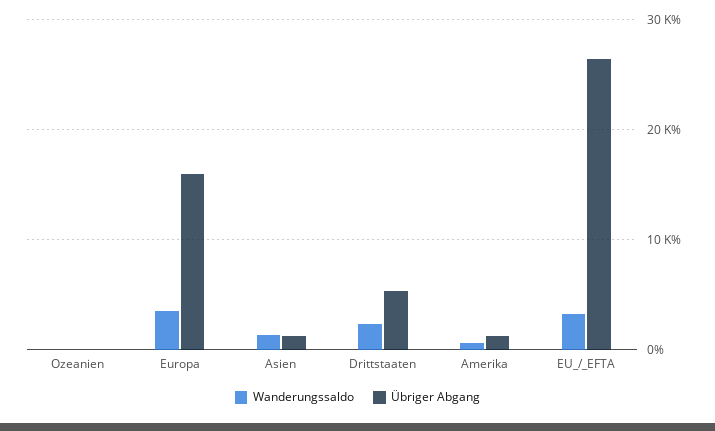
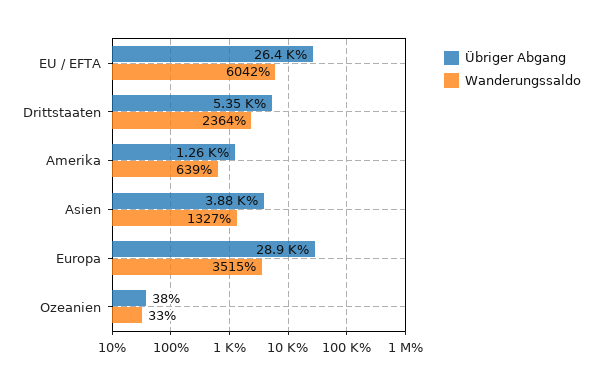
  {
    "Wanderungssaldo": {
      "Ozeanien": 33,
      "Europa": 3515,
      "Asien": 1327,
      "Drittstaaten": 2364,
      "Amerika": 639,
-     "EU_/_EFTA": 3000
+     "EU_/_EFTA": 6042
    },
    "Übriger Abgang": {
      "Ozeanien": 38,
-     "Europa": 16000,
+     "Europa": 28900,
-     "Asien": 1000,
+     "Asien": 3880,
      "Drittstaaten": 5350,
      "Amerika": 1260,
      "EU_/_EFTA": 26400
    }
  }

